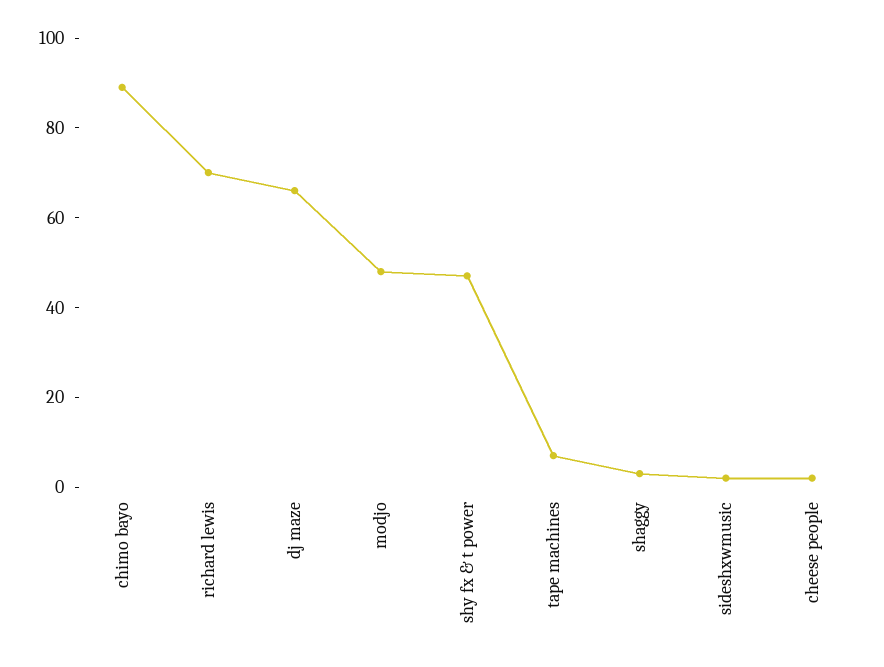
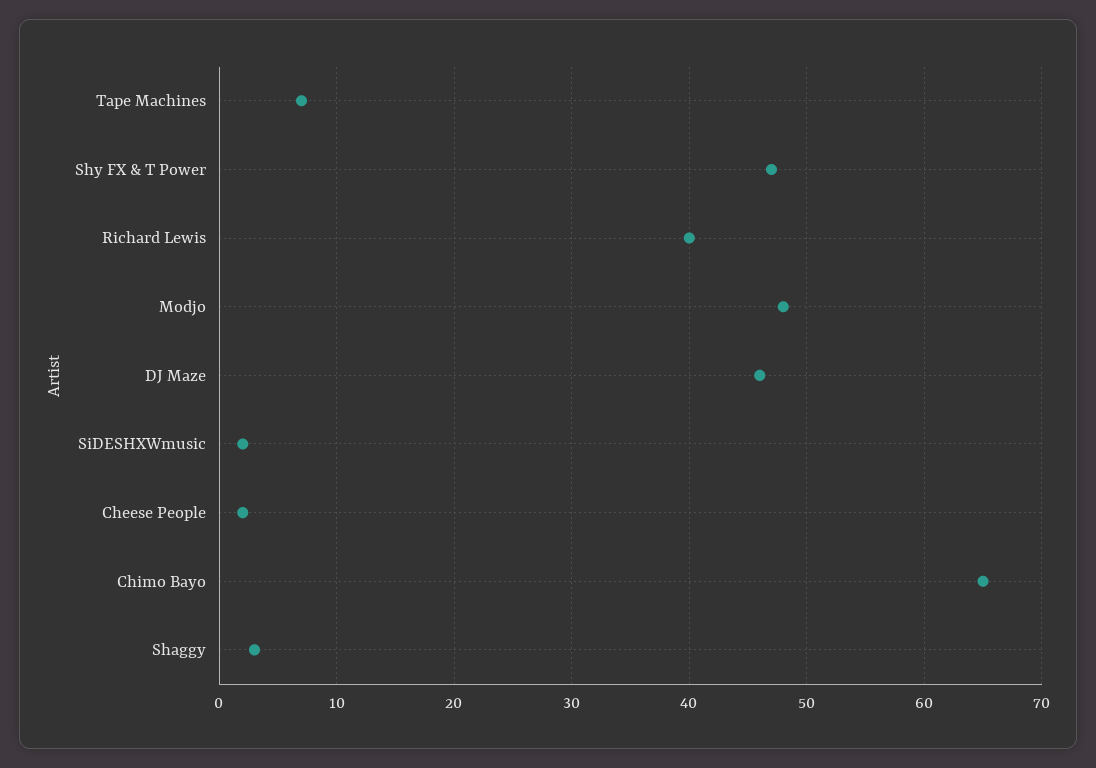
  {
-   "chimo bayo": 90,
+   "chimo bayo": 65,
-   "richard lewis": 70,
+   "richard lewis": 40,
-   "dj maze": 65,
+   "dj maze": 46,
    "modjo": 48,
    "shy fx & t power": 47,
    "tape machines": 7,
    "shaggy": 3,
    "sideshxwmusic": 2,
    "cheese people": 2
  }

